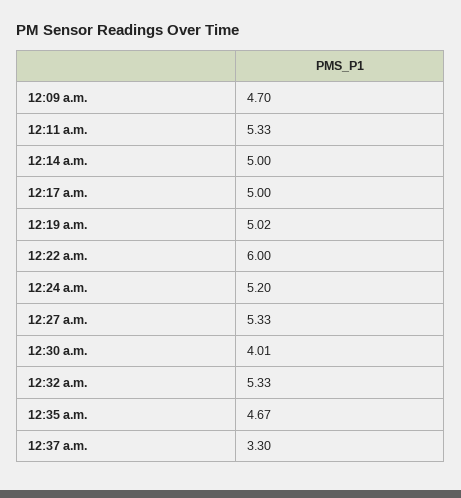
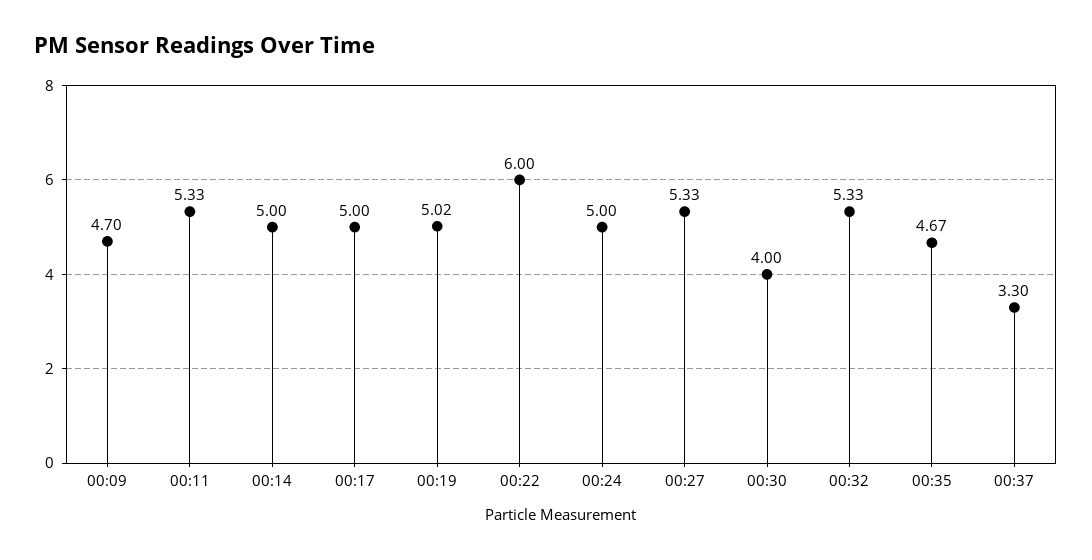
  {
    "12:09 a.m.": 4.7,
    "12:11 a.m.": 5.33,
    "12:14 a.m.": 5,
    "12:17 a.m.": 5,
    "12:19 a.m.": 5.02,
    "12:22 a.m.": 6,
-   "12:24 a.m.": 5.2,
+   "12:24 a.m.": 5,
    "12:27 a.m.": 5.33,
-   "12:30 a.m.": 4.01,
+   "12:30 a.m.": 4,
    "12:32 a.m.": 5.33,
    "12:35 a.m.": 4.67,
    "12:37 a.m.": 3.3
  }

